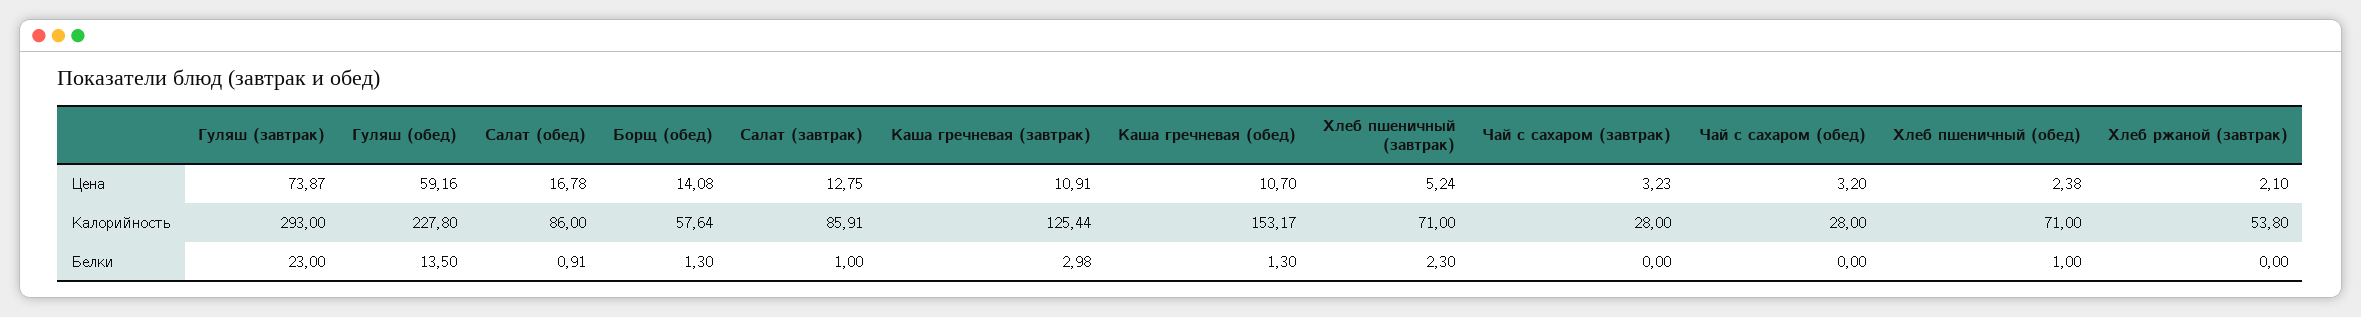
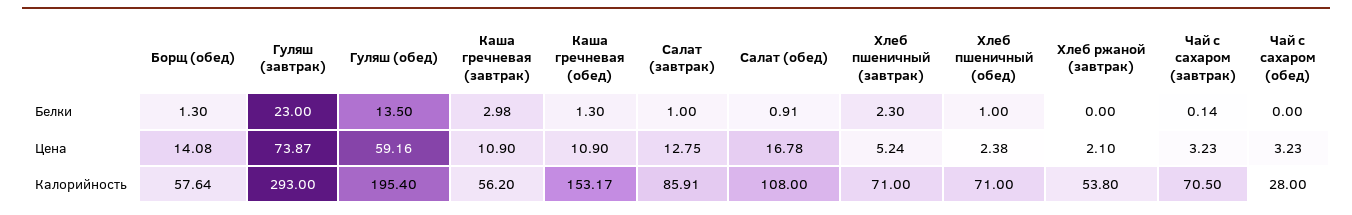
  {
    "Гуляш (завтрак)": {
      "Цена": 73.87,
      "Калорийность": 293,
      "Белки": 23
    },
    "Гуляш (обед)": {
      "Цена": 59.16,
-     "Калорийность": 227.8,
+     "Калорийность": 195.4,
      "Белки": 13.5
    },
    "Салат (обед)": {
      "Цена": 16.78,
-     "Калорийность": 86,
+     "Калорийность": 108,
      "Белки": 0.91
    },
    "Борщ (обед)": {
      "Цена": 14.08,
      "Калорийность": 57.64,
      "Белки": 1.3
    },
    "Салат (завтрак)": {
      "Цена": 12.75,
      "Калорийность": 85.91,
      "Белки": 1
    },
    "Каша гречневая (завтрак)": {
-     "Цена": 10.91,
+     "Цена": 10.9,
-     "Калорийность": 125.44,
+     "Калорийность": 56.2,
      "Белки": 2.98
    },
    "Каша гречневая (обед)": {
-     "Цена": 10.7,
+     "Цена": 10.9,
      "Калорийность": 153.17,
      "Белки": 1.3
    },
    "Хлеб пшеничный (завтрак)": {
      "Цена": 5.24,
      "Калорийность": 71,
      "Белки": 2.3
    },
    "Чай с сахаром (завтрак)": {
      "Цена": 3.23,
-     "Калорийность": 28,
+     "Калорийность": 70.5,
-     "Белки": 0
+     "Белки": 0.14
    },
    "Чай с сахаром (обед)": {
-     "Цена": 3.2,
+     "Цена": 3.23,
      "Калорийность": 28,
      "Белки": 0
    },
    "Хлеб пшеничный (обед)": {
      "Цена": 2.38,
      "Калорийность": 71,
      "Белки": 1
    },
    "Хлеб ржаной (завтрак)": {
      "Цена": 2.1,
      "Калорийность": 53.8,
      "Белки": 0
    }
  }

